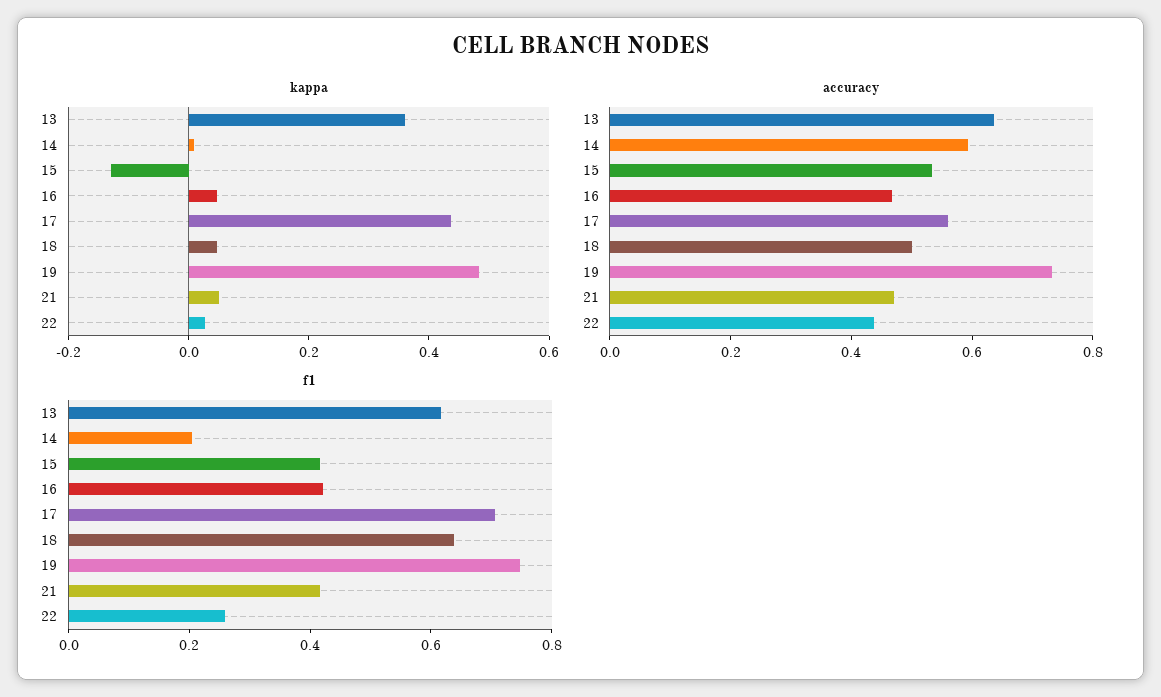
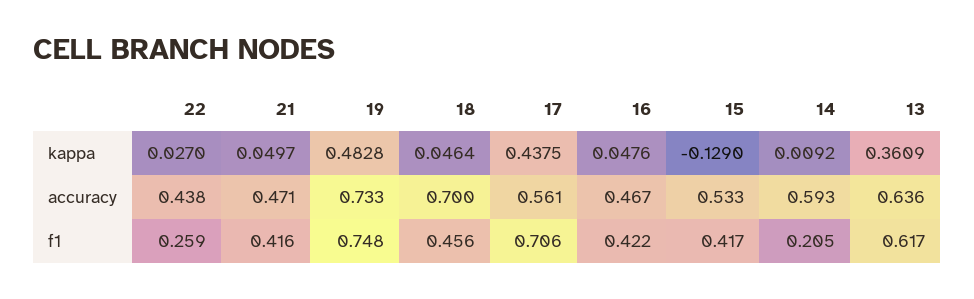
  {
    "kappa": {
      "13": 0.3609,
      "14": 0.0092,
      "15": -0.129,
      "16": 0.0476,
      "17": 0.4375,
      "18": 0.0464,
      "19": 0.4828,
      "21": 0.0497,
      "22": 0.027
    },
    "accuracy": {
      "13": 0.636,
      "14": 0.593,
      "15": 0.533,
      "16": 0.467,
      "17": 0.561,
-     "18": 0.5,
+     "18": 0.7,
      "19": 0.733,
      "21": 0.471,
      "22": 0.438
    },
    "f1": {
      "13": 0.617,
      "14": 0.205,
      "15": 0.417,
      "16": 0.422,
      "17": 0.706,
-     "18": 0.65,
+     "18": 0.456,
      "19": 0.748,
      "21": 0.416,
      "22": 0.259
    }
  }

